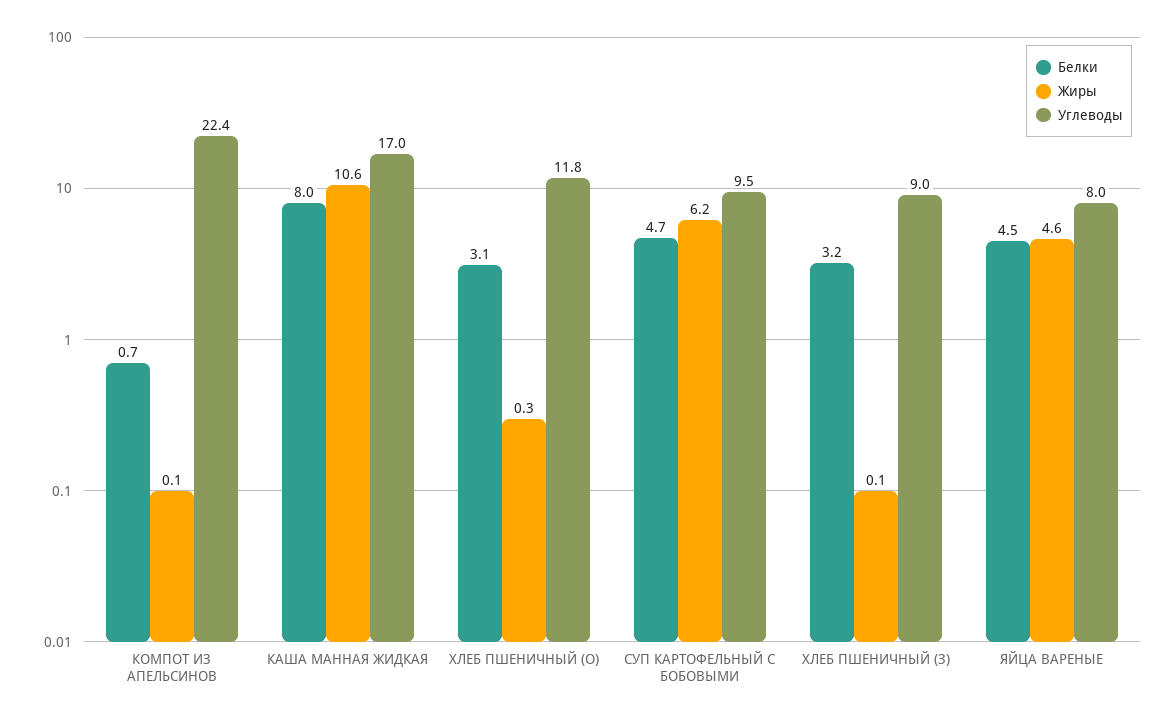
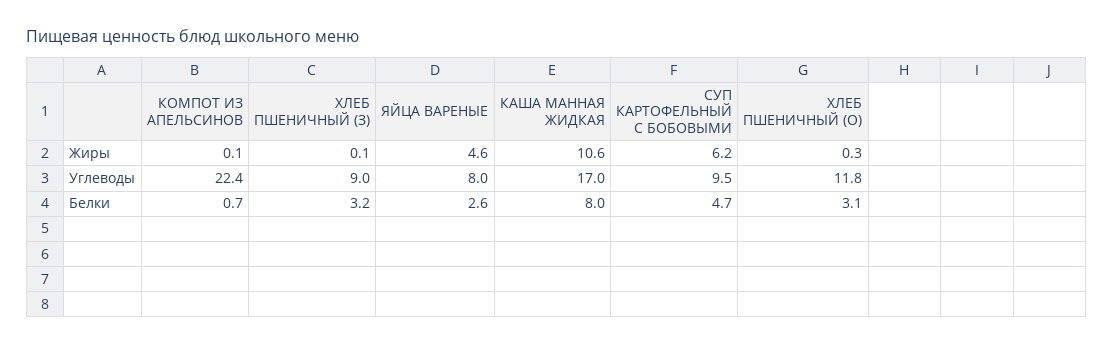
  {
    "Белки": {
      "КОМПОТ ИЗ АПЕЛЬСИНОВ": 0.7,
      "КАША МАННАЯ ЖИДКАЯ": 8,
      "ХЛЕБ ПШЕНИЧНЫЙ (О)": 3.1,
      "СУП КАРТОФЕЛЬНЫЙ С БОБОВЫМИ": 4.7,
      "ХЛЕБ ПШЕНИЧНЫЙ (З)": 3.2,
-     "ЯЙЦА ВАРЕНЫЕ": 4.5
+     "ЯЙЦА ВАРЕНЫЕ": 2.6
    },
    "Жиры": {
      "КОМПОТ ИЗ АПЕЛЬСИНОВ": 0.1,
      "КАША МАННАЯ ЖИДКАЯ": 10.6,
      "ХЛЕБ ПШЕНИЧНЫЙ (О)": 0.3,
      "СУП КАРТОФЕЛЬНЫЙ С БОБОВЫМИ": 6.2,
      "ХЛЕБ ПШЕНИЧНЫЙ (З)": 0.1,
      "ЯЙЦА ВАРЕНЫЕ": 4.6
    },
    "Углеводы": {
      "КОМПОТ ИЗ АПЕЛЬСИНОВ": 22.4,
      "КАША МАННАЯ ЖИДКАЯ": 17,
      "ХЛЕБ ПШЕНИЧНЫЙ (О)": 11.8,
      "СУП КАРТОФЕЛЬНЫЙ С БОБОВЫМИ": 9.5,
      "ХЛЕБ ПШЕНИЧНЫЙ (З)": 9,
      "ЯЙЦА ВАРЕНЫЕ": 8
    }
  }

